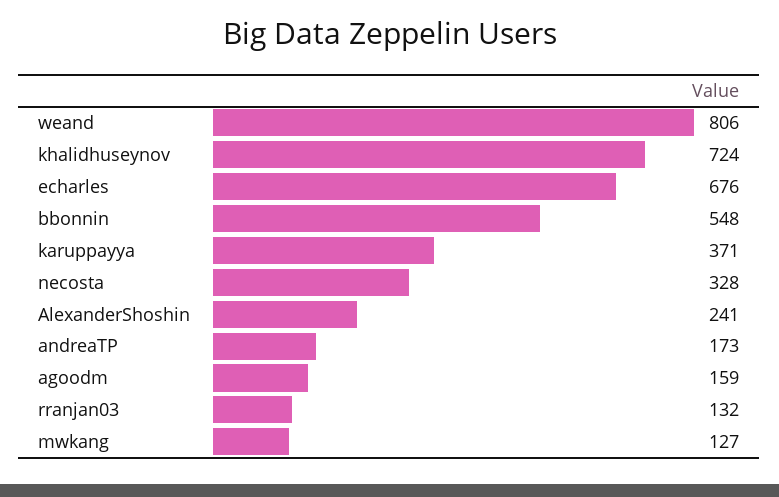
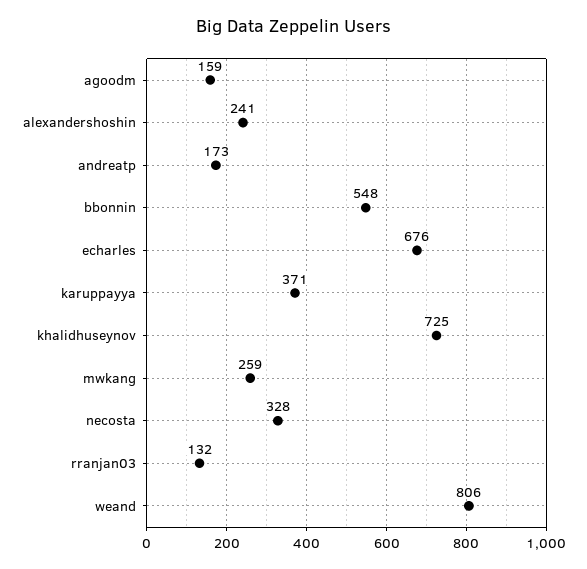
  {
    "weand": 806,
-   "khalidhuseynov": 724,
+   "khalidhuseynov": 725,
    "echarles": 676,
    "bbonnin": 548,
    "karuppayya": 371,
    "necosta": 328,
    "AlexanderShoshin": 241,
    "andreaTP": 173,
    "agoodm": 159,
    "rranjan03": 132,
-   "mwkang": 127
+   "mwkang": 259
  }

